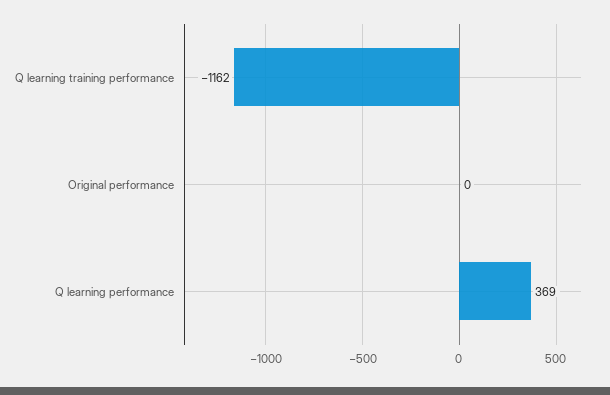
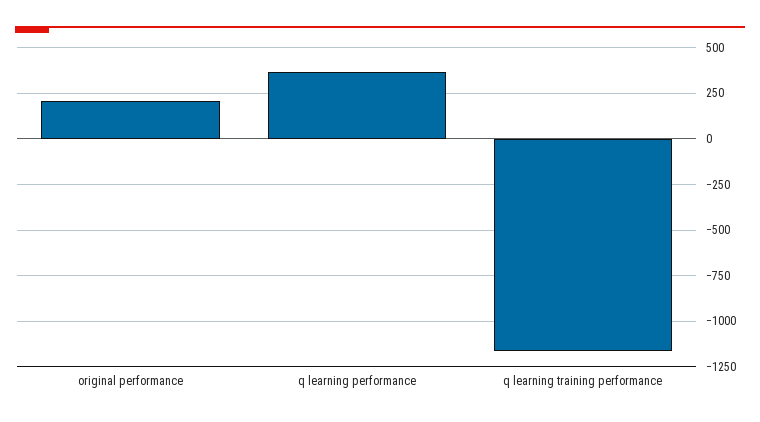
  {
    "Q learning training performance": -1162,
-   "Original performance": 0,
+   "Original performance": 200,
    "Q learning performance": 369
  }

